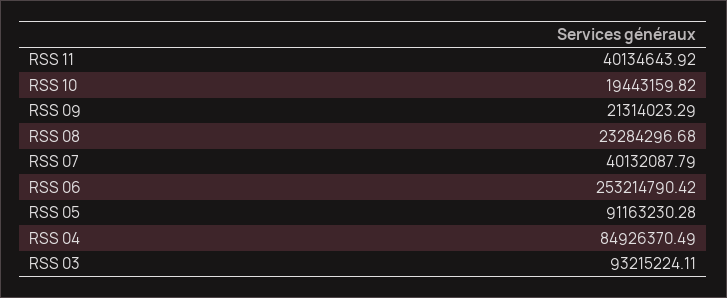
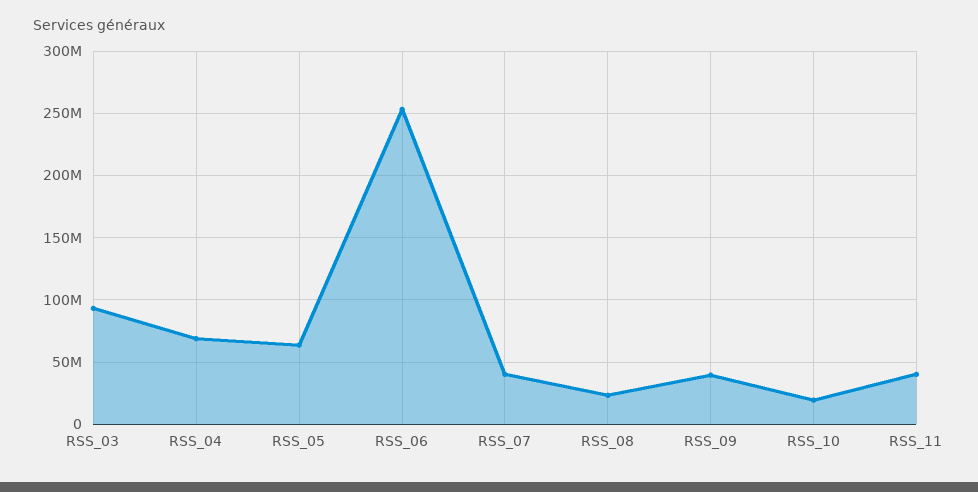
  {
    "RSS 11": 40134643.92,
    "RSS 10": 19443159.82,
-   "RSS 09": 21314023.29,
+   "RSS 09": 40000000,
    "RSS 08": 23284296.68,
    "RSS 07": 40132087.79,
    "RSS 06": 253214790.42,
-   "RSS 05": 91163230.28,
+   "RSS 05": 65000000,
-   "RSS 04": 84926370.49,
+   "RSS 04": 70000000,
    "RSS 03": 93215224.11
  }

